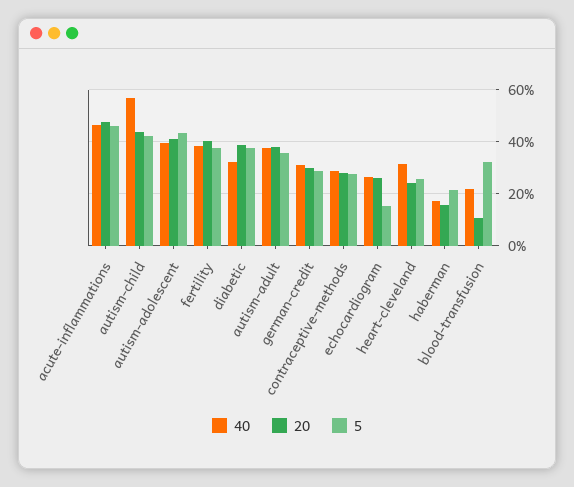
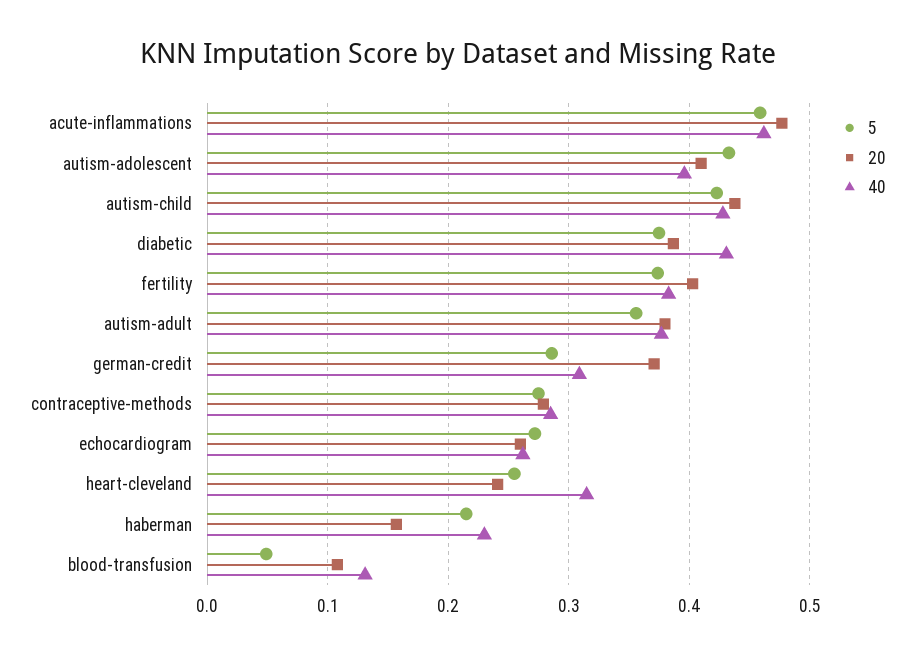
  {
    "40": {
      "acute-inflammations": 0.46,
-     "autism-child": 0.575,
+     "autism-child": 0.43,
      "autism-adolescent": 0.4,
      "fertility": 0.38,
-     "diabetic": 0.325,
+     "diabetic": 0.43,
      "autism-adult": 0.38,
      "german-credit": 0.31,
      "contraceptive-methods": 0.29,
      "echocardiogram": 0.26,
      "heart-cleveland": 0.32,
-     "haberman": 0.175,
+     "haberman": 0.23,
-     "blood-transfusion": 0.225
+     "blood-transfusion": 0.13
    },
    "20": {
      "acute-inflammations": 0.48,
      "autism-child": 0.44,
      "autism-adolescent": 0.41,
      "fertility": 0.4,
      "diabetic": 0.39,
      "autism-adult": 0.38,
-     "german-credit": 0.3,
+     "german-credit": 0.37,
      "contraceptive-methods": 0.28,
      "echocardiogram": 0.26,
      "heart-cleveland": 0.24,
      "haberman": 0.16,
      "blood-transfusion": 0.11
    },
    "5": {
      "acute-inflammations": 0.46,
      "autism-child": 0.42,
      "autism-adolescent": 0.43,
      "fertility": 0.37,
      "diabetic": 0.38,
      "autism-adult": 0.36,
      "german-credit": 0.29,
      "contraceptive-methods": 0.28,
-     "echocardiogram": 0.15,
+     "echocardiogram": 0.27,
      "heart-cleveland": 0.26,
      "haberman": 0.22,
-     "blood-transfusion": 0.325
+     "blood-transfusion": 0.05
    }
  }

